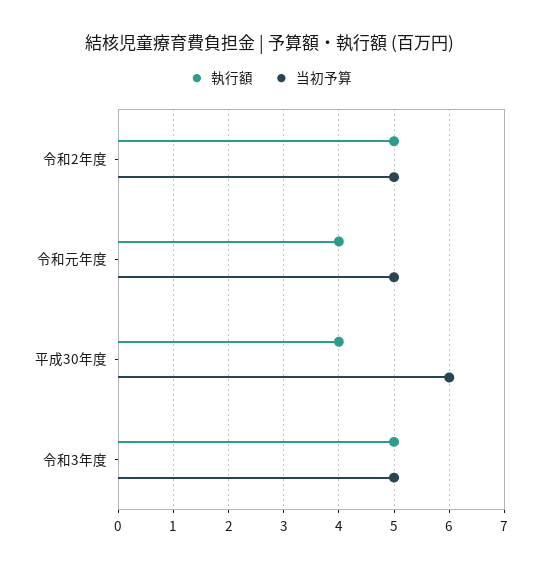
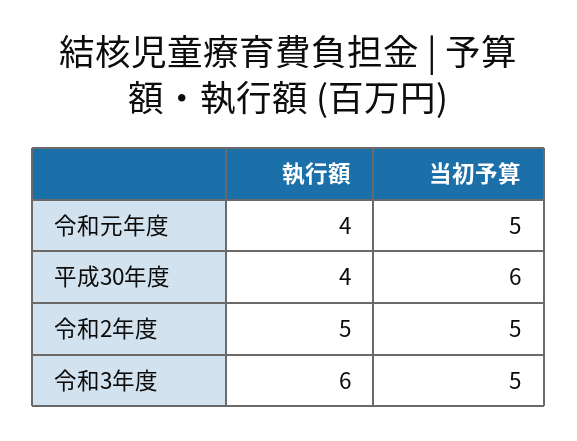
  {
    "執行額": {
      "令和2年度": 5,
      "令和元年度": 4,
      "平成30年度": 4,
-     "令和3年度": 5
+     "令和3年度": 6
    },
    "当初予算": {
      "令和2年度": 5,
      "令和元年度": 5,
      "平成30年度": 6,
      "令和3年度": 5
    }
  }

